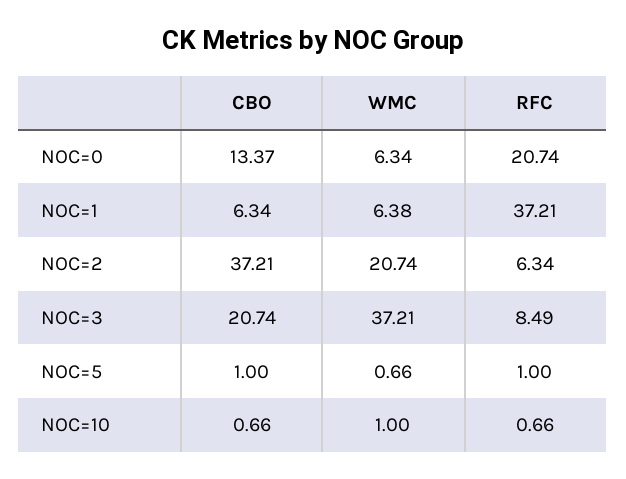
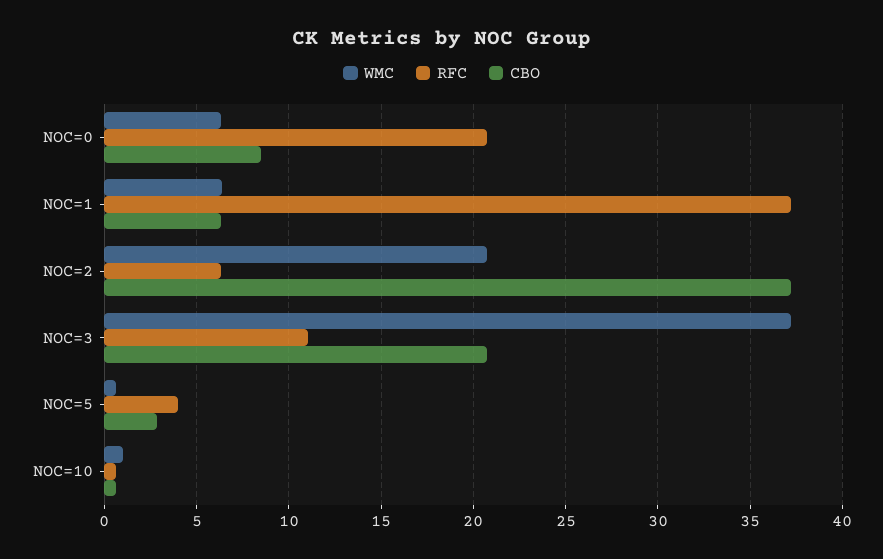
  {
    "CBO": {
-     "NOC=0": 13.37,
+     "NOC=0": 8.5,
      "NOC=1": 6.34,
      "NOC=2": 37.21,
      "NOC=3": 20.74,
-     "NOC=5": 1,
+     "NOC=5": 3,
      "NOC=10": 0.66
    },
    "WMC": {
      "NOC=0": 6.34,
      "NOC=1": 6.38,
      "NOC=2": 20.74,
      "NOC=3": 37.21,
      "NOC=5": 0.66,
      "NOC=10": 1
    },
    "RFC": {
      "NOC=0": 20.74,
      "NOC=1": 37.21,
      "NOC=2": 6.34,
-     "NOC=3": 8.49,
+     "NOC=3": 11,
-     "NOC=5": 1,
+     "NOC=5": 4,
      "NOC=10": 0.66
    }
  }

